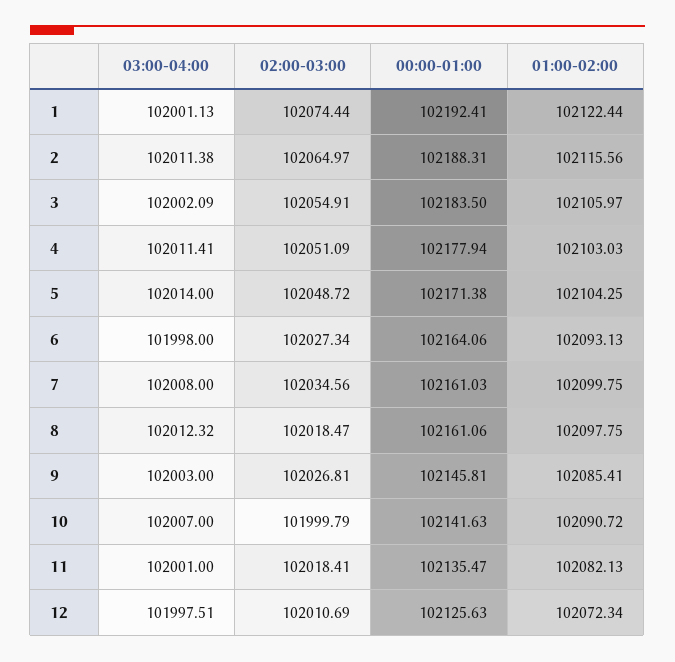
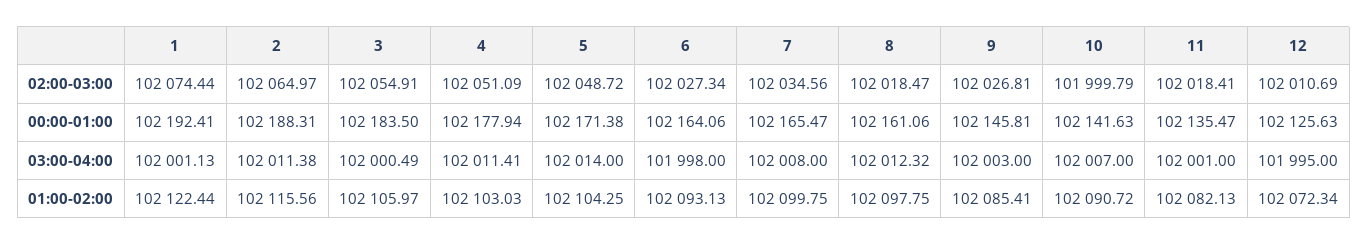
  {
    "03:00-04:00": {
      "1": 102001.13,
      "2": 102011.38,
-     "3": 102002.09,
+     "3": 102000.49,
      "4": 102011.41,
      "5": 102014,
      "6": 101998,
      "7": 102008,
      "8": 102012.32,
      "9": 102003,
      "10": 102007,
      "11": 102001,
-     "12": 101997.51
+     "12": 101995
    },
    "02:00-03:00": {
      "1": 102074.44,
      "2": 102064.97,
      "3": 102054.91,
      "4": 102051.09,
      "5": 102048.72,
      "6": 102027.34,
      "7": 102034.56,
      "8": 102018.47,
      "9": 102026.81,
      "10": 101999.79,
      "11": 102018.41,
      "12": 102010.69
    },
    "00:00-01:00": {
      "1": 102192.41,
      "2": 102188.31,
      "3": 102183.5,
      "4": 102177.94,
      "5": 102171.38,
      "6": 102164.06,
-     "7": 102161.03,
+     "7": 102165.47,
      "8": 102161.06,
      "9": 102145.81,
      "10": 102141.63,
      "11": 102135.47,
      "12": 102125.63
    },
    "01:00-02:00": {
      "1": 102122.44,
      "2": 102115.56,
      "3": 102105.97,
      "4": 102103.03,
      "5": 102104.25,
      "6": 102093.13,
      "7": 102099.75,
      "8": 102097.75,
      "9": 102085.41,
      "10": 102090.72,
      "11": 102082.13,
      "12": 102072.34
    }
  }

